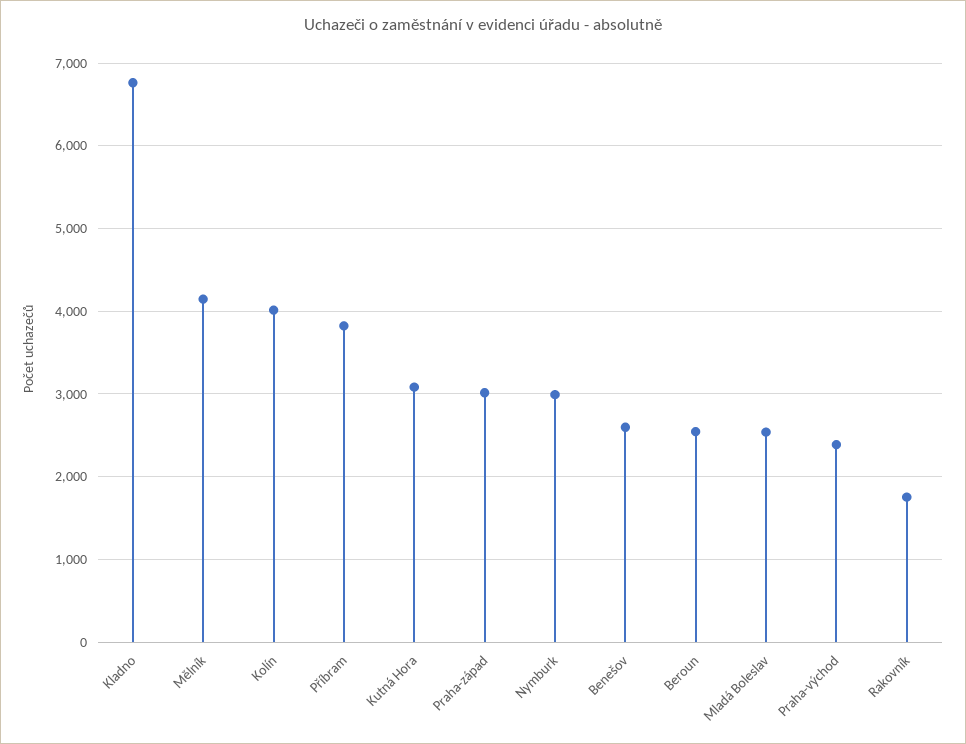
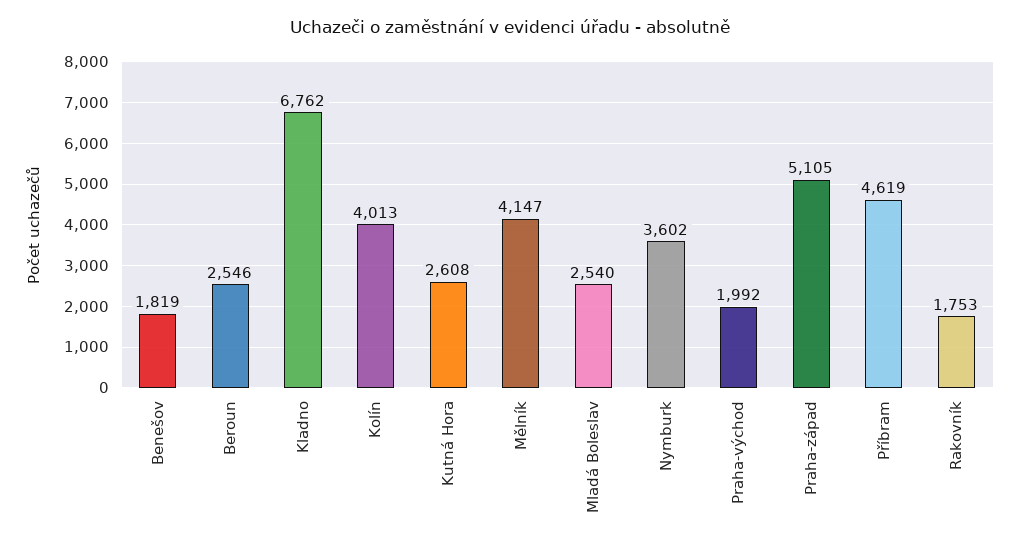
  {
    "Kladno": 6762,
    "Mělník": 4147,
    "Kolín": 4013,
-   "Příbram": 3800,
+   "Příbram": 4619,
-   "Kutná Hora": 3100,
+   "Kutná Hora": 2608,
-   "Praha-západ": 3000,
+   "Praha-západ": 5105,
-   "Nymburk": 3000,
+   "Nymburk": 3602,
-   "Benešov": 2600,
+   "Benešov": 1819,
    "Beroun": 2546,
    "Mladá Boleslav": 2540,
-   "Praha-východ": 2400,
+   "Praha-východ": 1992,
    "Rakovník": 1753
  }

